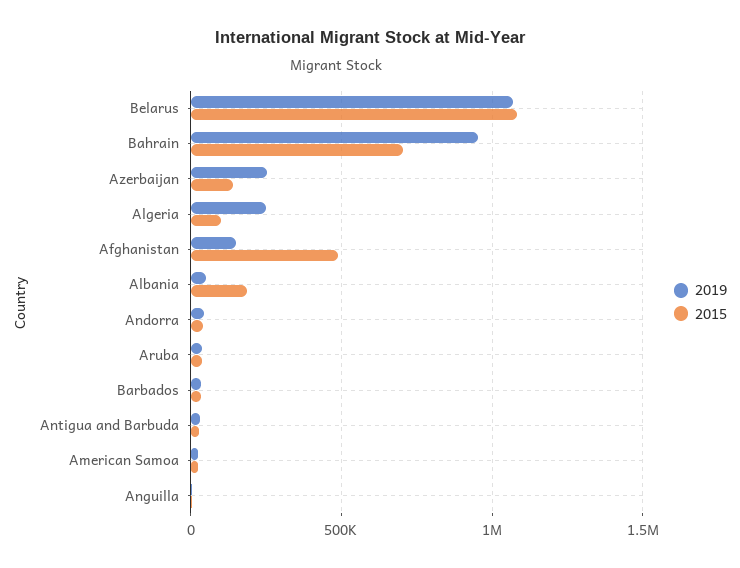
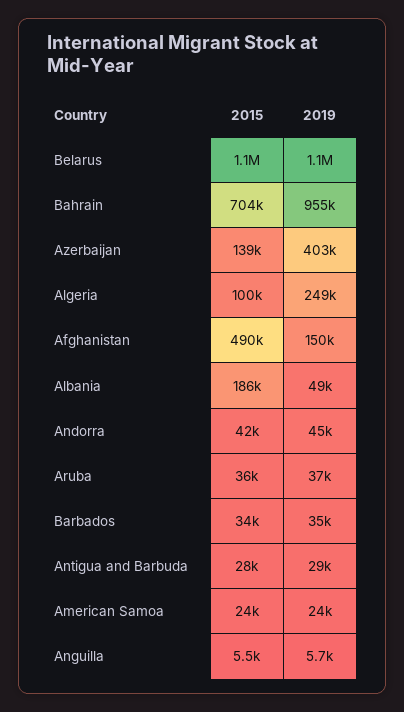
  {
    "2019": {
      "Belarus": 1100000,
      "Bahrain": 955000,
-     "Azerbaijan": 250000,
+     "Azerbaijan": 403000,
      "Algeria": 249000,
      "Afghanistan": 150000,
      "Albania": 49000,
      "Andorra": 45000,
      "Aruba": 37000,
      "Barbados": 35000,
      "Antigua and Barbuda": 29000,
      "American Samoa": 24000,
      "Anguilla": 5700
    },
    "2015": {
      "Belarus": 1100000,
      "Bahrain": 704000,
      "Azerbaijan": 139000,
      "Algeria": 100000,
      "Afghanistan": 490000,
      "Albania": 186000,
      "Andorra": 42000,
      "Aruba": 36000,
      "Barbados": 34000,
      "Antigua and Barbuda": 28000,
      "American Samoa": 24000,
      "Anguilla": 5500
    }
  }

